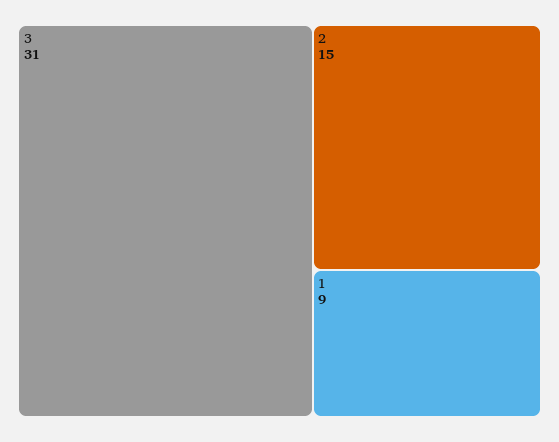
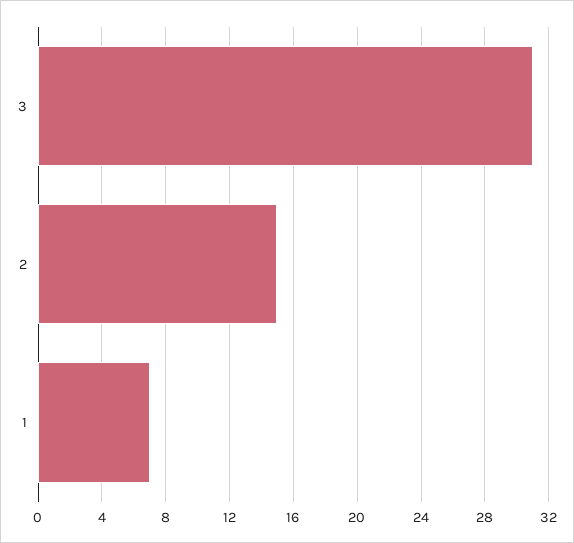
  {
    "3": 31,
    "2": 15,
-   "1": 9
+   "1": 7
  }

